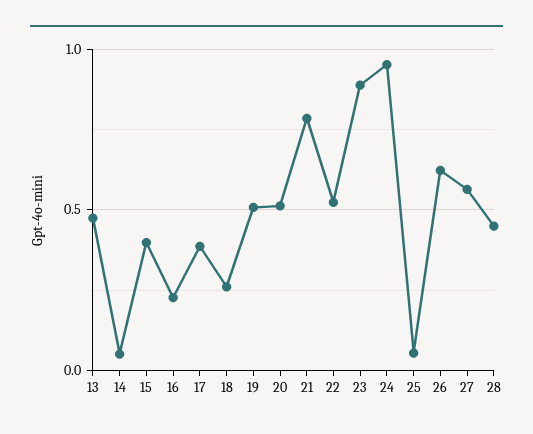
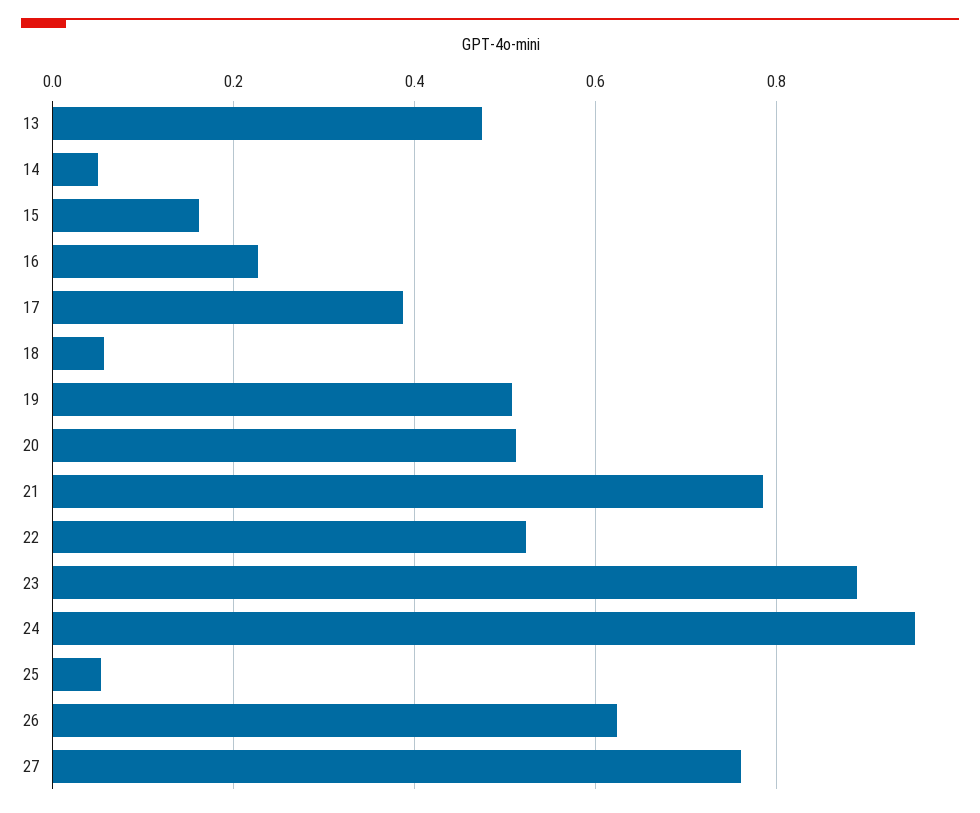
  {
    "13": 0.48,
    "14": 0.06,
-   "15": 0.4,
+   "15": 0.16,
    "16": 0.22,
    "17": 0.38,
-   "18": 0.25,
+   "18": 0.06,
    "19": 0.5,
    "20": 0.52,
    "21": 0.78,
    "22": 0.52,
    "23": 0.88,
    "24": 0.96,
    "25": 0.06,
    "26": 0.62,
-   "27": 0.55,
+   "27": 0.76
-   "28": 0.45
  }

